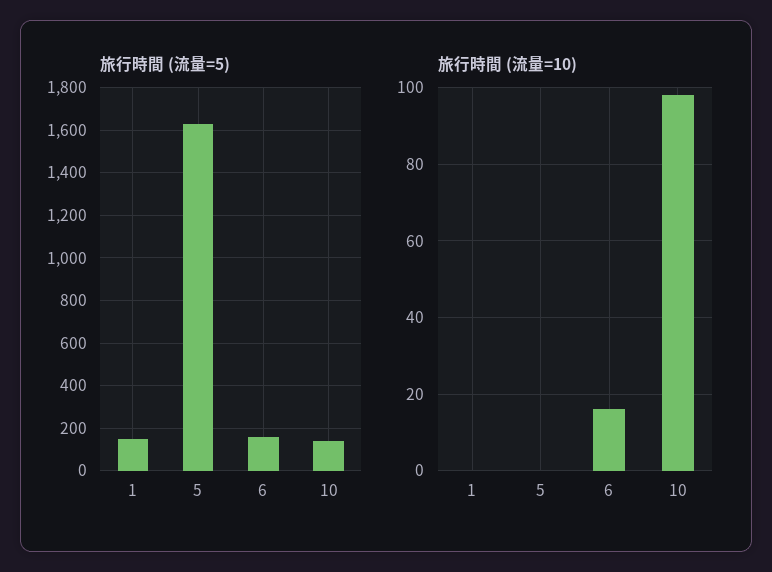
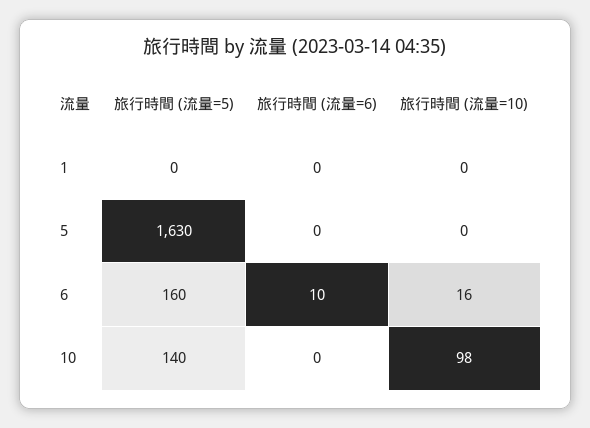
  {
    "旅行時間 (流量=5)": {
-     "1": 150,
+     "1": 0,
      "5": 1630,
      "6": 160,
      "10": 140
    },
    "旅行時間 (流量=10)": {
      "1": 0,
      "5": 0,
      "6": 16,
      "10": 98
-   }
+   },
+   "旅行時間 (流量=6)": {
+     "1": 0,
+     "5": 0,
+     "6": 10,
+     "10": 0
+   }
  }

